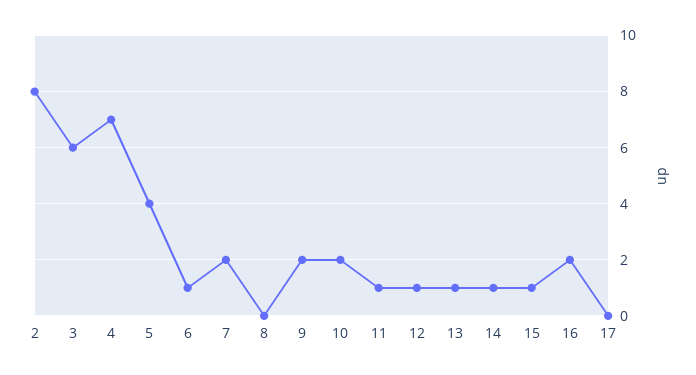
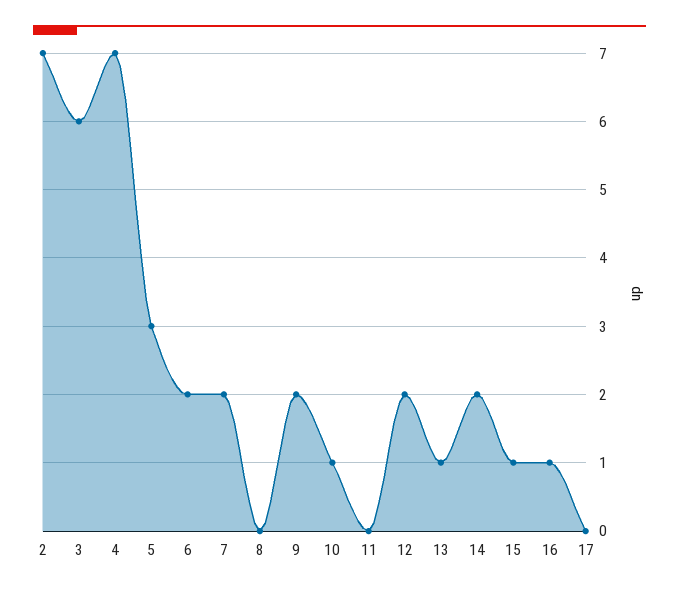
  {
-   "2": 8,
+   "2": 7,
    "3": 6,
    "4": 7,
-   "5": 4,
+   "5": 3,
-   "6": 1,
+   "6": 2,
    "7": 2,
    "8": 0,
    "9": 2,
-   "10": 2,
+   "10": 1,
-   "11": 1,
+   "11": 0,
-   "12": 1,
+   "12": 2,
    "13": 1,
-   "14": 1,
+   "14": 2,
    "15": 1,
-   "16": 2,
+   "16": 1,
    "17": 0
  }

